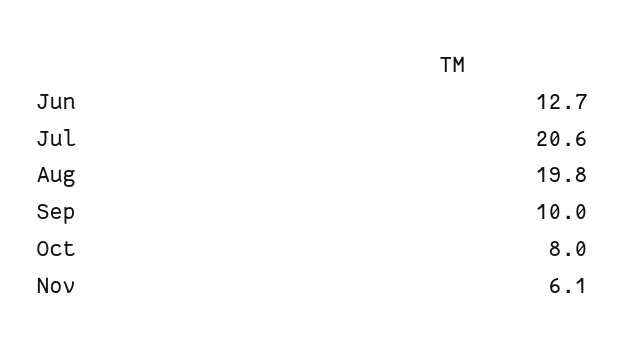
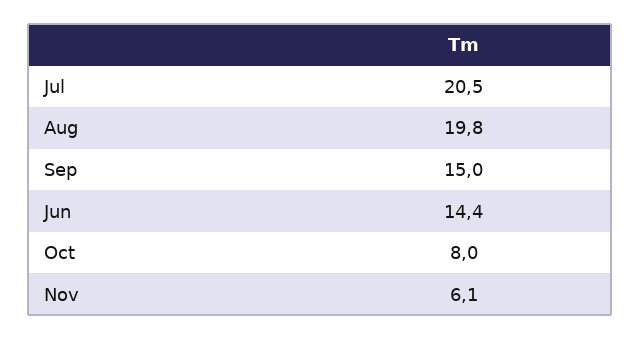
  {
-   "Jun": 12.7,
+   "Jun": 14.4,
-   "Jul": 20.6,
+   "Jul": 20.5,
    "Aug": 19.8,
-   "Sep": 10,
+   "Sep": 15,
    "Oct": 8,
    "Nov": 6.1
  }

